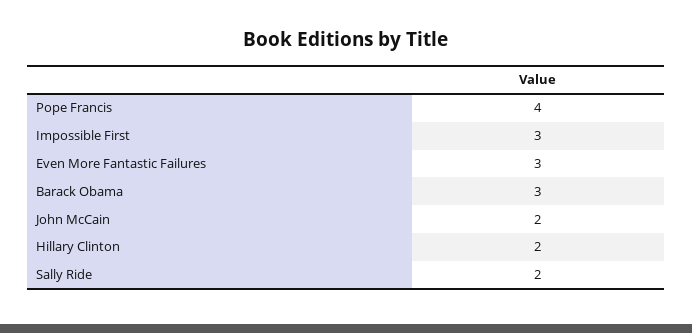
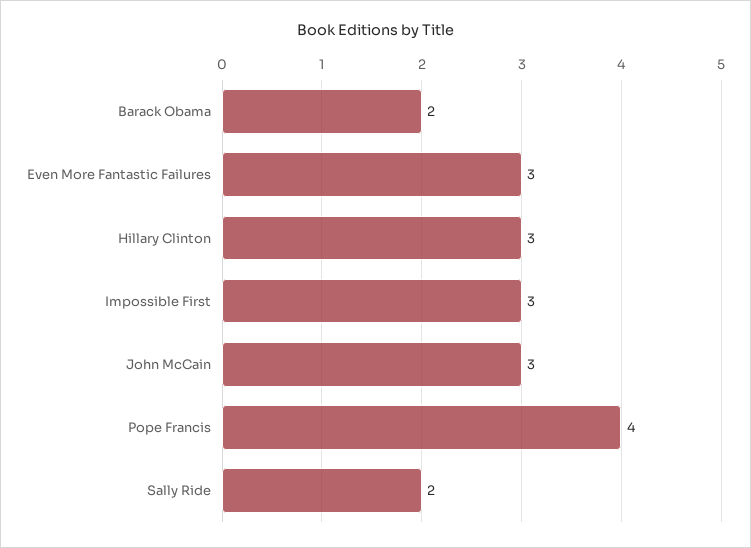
  {
    "Pope Francis": 4,
    "Impossible First": 3,
    "Even More Fantastic Failures": 3,
-   "Barack Obama": 3,
+   "Barack Obama": 2,
-   "John McCain": 2,
+   "John McCain": 3,
-   "Hillary Clinton": 2,
+   "Hillary Clinton": 3,
    "Sally Ride": 2
  }

